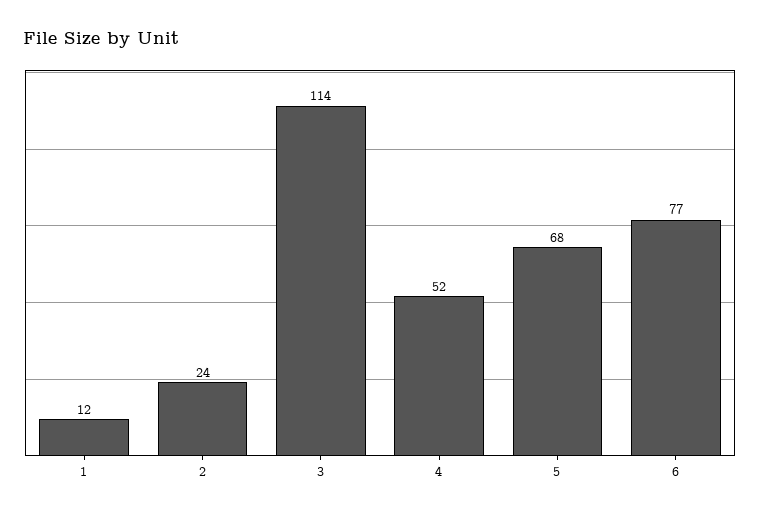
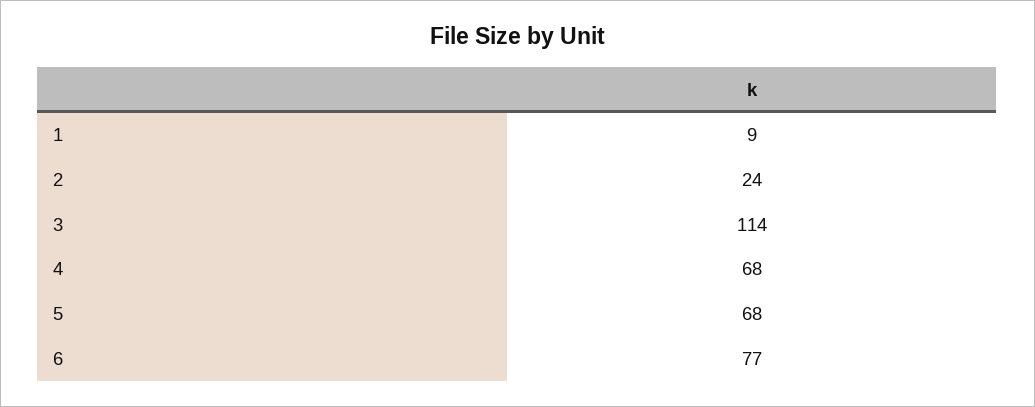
  {
-   "1": 12,
+   "1": 9,
    "2": 24,
    "3": 114,
-   "4": 52,
+   "4": 68,
    "5": 68,
    "6": 77
  }

